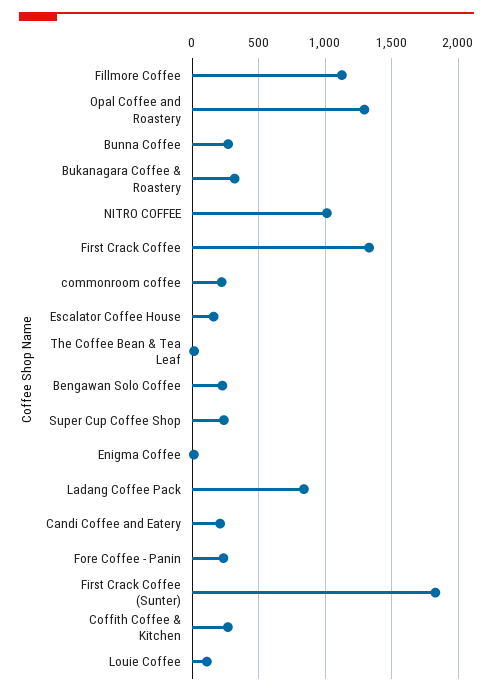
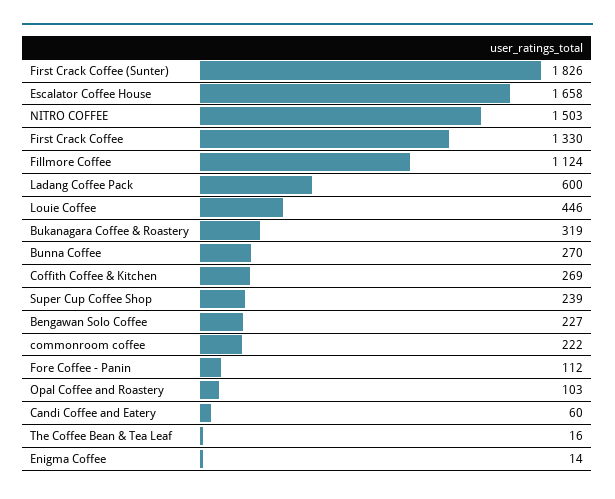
  {
    "Fillmore Coffee": 1124,
-   "Opal Coffee and Roastery": 1300,
+   "Opal Coffee and Roastery": 103,
    "Bunna Coffee": 270,
    "Bukanagara Coffee & Roastery": 319,
-   "NITRO COFFEE": 1000,
+   "NITRO COFFEE": 1503,
    "First Crack Coffee": 1330,
    "commonroom coffee": 222,
-   "Escalator Coffee House": 150,
+   "Escalator Coffee House": 1658,
    "The Coffee Bean & Tea Leaf": 16,
    "Bengawan Solo Coffee": 227,
    "Super Cup Coffee Shop": 239,
    "Enigma Coffee": 14,
-   "Ladang Coffee Pack": 850,
+   "Ladang Coffee Pack": 600,
-   "Candi Coffee and Eatery": 200,
+   "Candi Coffee and Eatery": 60,
-   "Fore Coffee - Panin": 250,
+   "Fore Coffee - Panin": 112,
    "First Crack Coffee (Sunter)": 1826,
    "Coffith Coffee & Kitchen": 269,
-   "Louie Coffee": 100
+   "Louie Coffee": 446
  }

